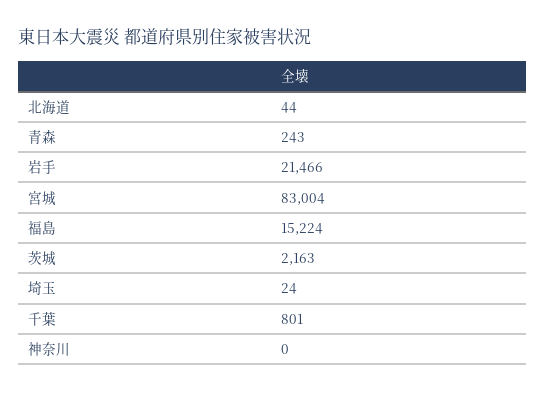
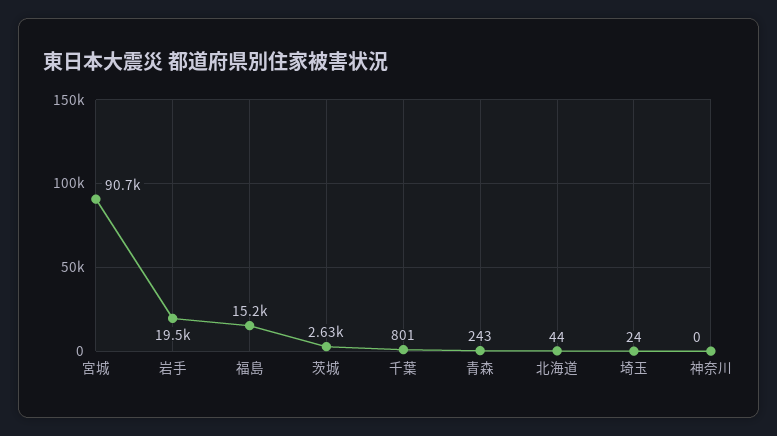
  {
    "北海道": 44,
    "青森": 243,
-   "岩手": 21466,
+   "岩手": 19500,
-   "宮城": 83004,
+   "宮城": 90700,
    "福島": 15224,
-   "茨城": 2163,
+   "茨城": 2630,
    "埼玉": 24,
    "千葉": 801,
    "神奈川": 0
  }

